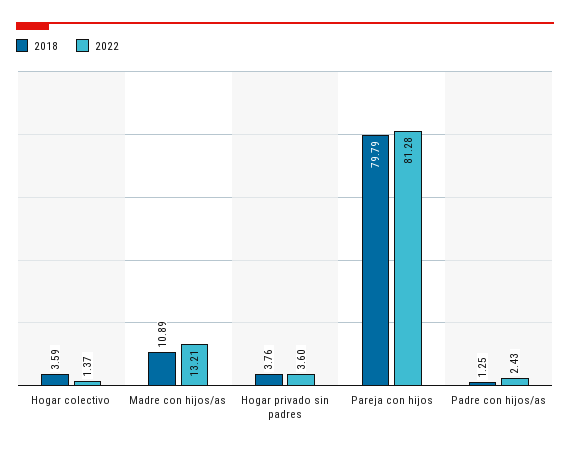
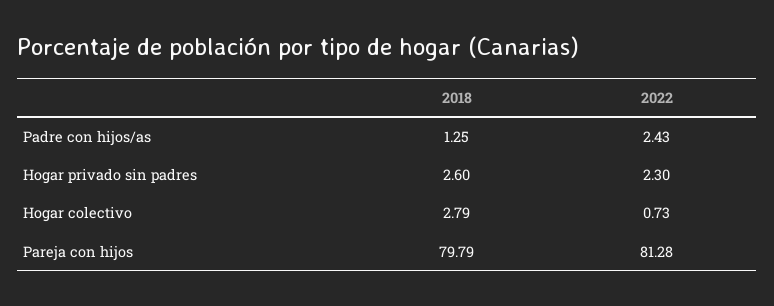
  {
    "2018": {
-     "Hogar colectivo": 3.59,
+     "Hogar colectivo": 2.79,
-     "Madre con hijos/as": 10.89,
-     "Hogar privado sin padres": 3.76,
+     "Hogar privado sin padres": 2.6,
      "Pareja con hijos": 79.79,
      "Padre con hijos/as": 1.25
    },
    "2022": {
-     "Hogar colectivo": 1.37,
+     "Hogar colectivo": 0.73,
-     "Madre con hijos/as": 13.21,
-     "Hogar privado sin padres": 3.6,
+     "Hogar privado sin padres": 2.3,
      "Pareja con hijos": 81.28,
      "Padre con hijos/as": 2.43
    }
  }

